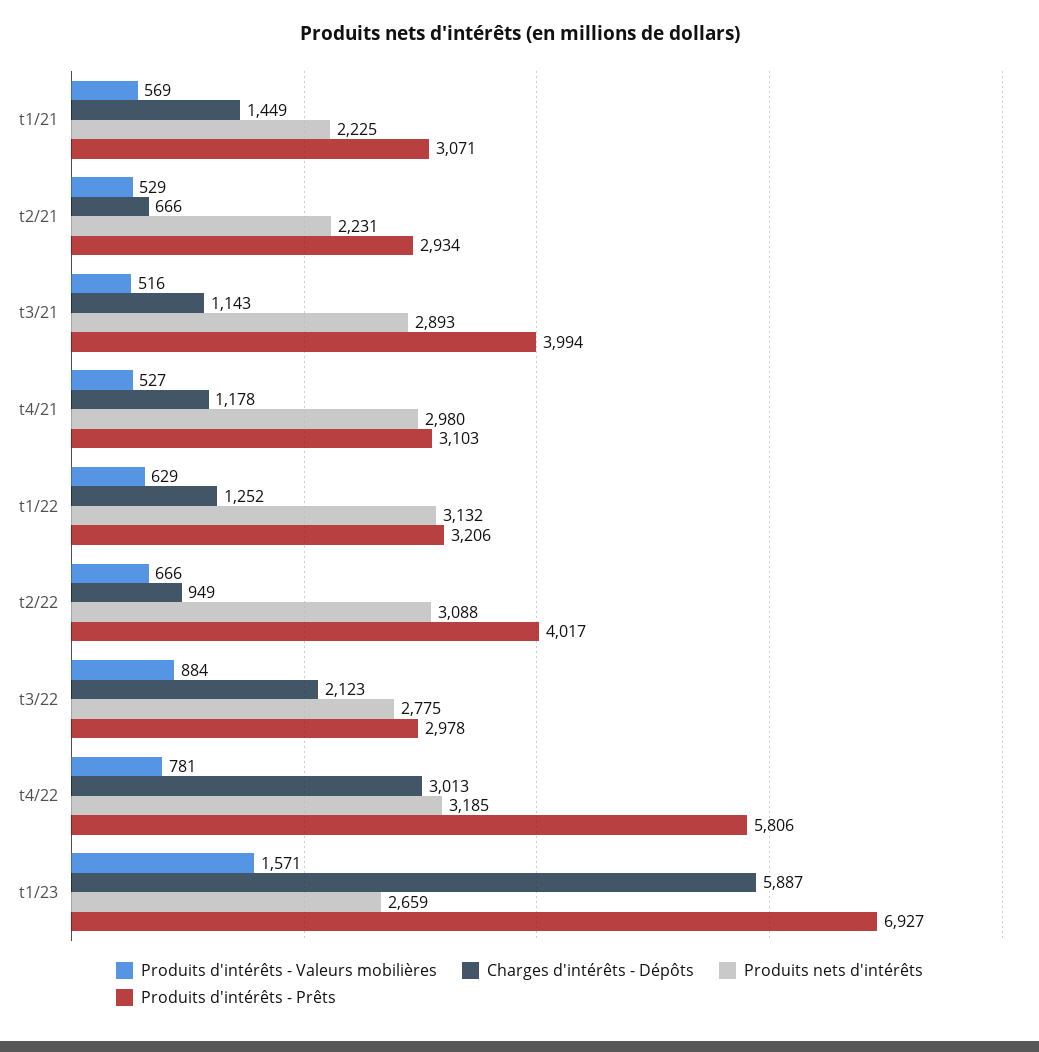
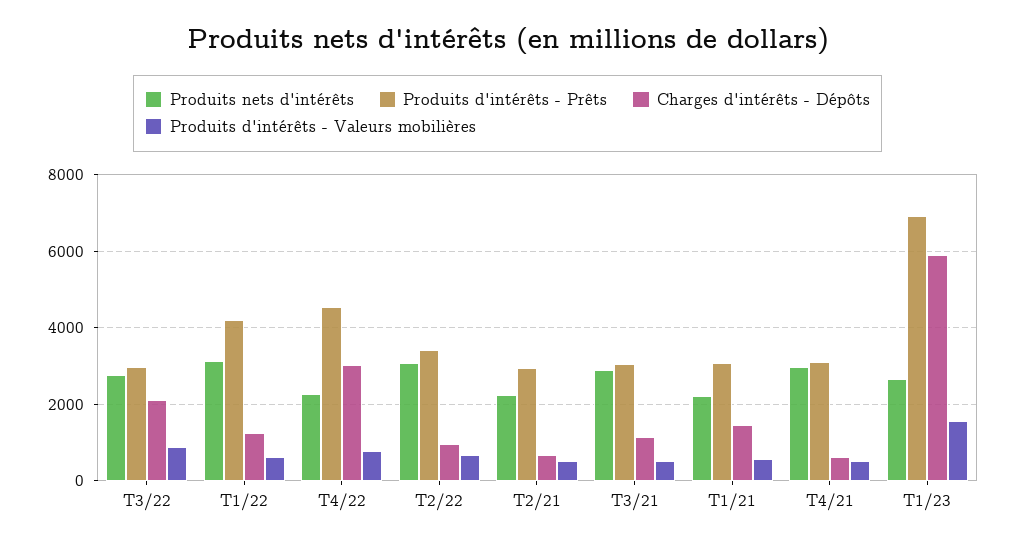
  {
    "Produits d'intérêts - Valeurs mobilières": {
      "t1/21": 569,
      "t2/21": 529,
      "t3/21": 516,
      "t4/21": 527,
      "t1/22": 629,
      "t2/22": 666,
      "t3/22": 884,
      "t4/22": 781,
      "t1/23": 1571
    },
    "Charges d'intérêts - Dépôts": {
      "t1/21": 1449,
      "t2/21": 666,
      "t3/21": 1143,
-     "t4/21": 1178,
+     "t4/21": 600,
      "t1/22": 1252,
      "t2/22": 949,
      "t3/22": 2123,
      "t4/22": 3013,
      "t1/23": 5887
    },
    "Produits nets d'intérêts": {
      "t1/21": 2225,
      "t2/21": 2231,
      "t3/21": 2893,
      "t4/21": 2980,
      "t1/22": 3132,
      "t2/22": 3088,
      "t3/22": 2775,
-     "t4/22": 3185,
+     "t4/22": 2200,
      "t1/23": 2659
    },
    "Produits d'intérêts - Prêts": {
      "t1/21": 3071,
      "t2/21": 2934,
-     "t3/21": 3994,
+     "t3/21": 3000,
      "t4/21": 3103,
-     "t1/22": 3206,
+     "t1/22": 4200,
-     "t2/22": 4017,
+     "t2/22": 3400,
      "t3/22": 2978,
-     "t4/22": 5806,
+     "t4/22": 4600,
      "t1/23": 6927
    }
  }

